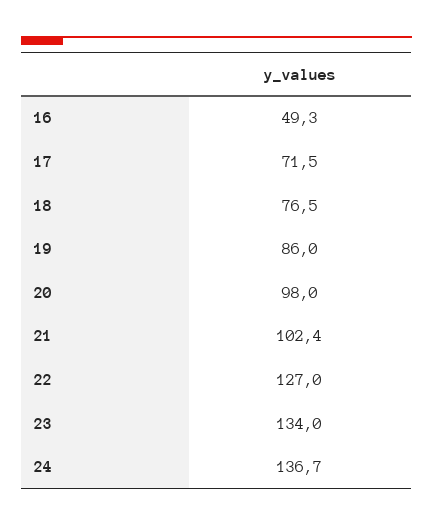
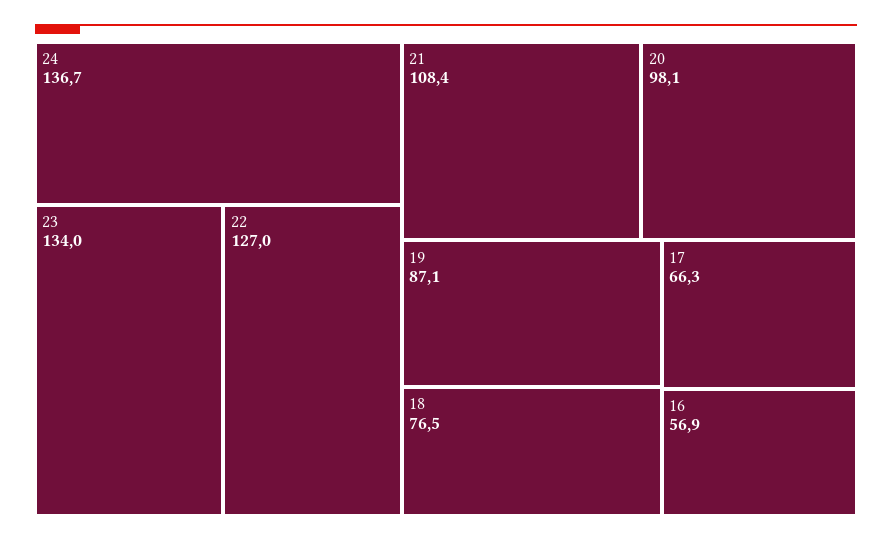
  {
-   "16": 49.3,
+   "16": 56.9,
-   "17": 71.5,
+   "17": 66.3,
    "18": 76.5,
-   "19": 86,
+   "19": 87.1,
-   "20": 98,
+   "20": 98.1,
-   "21": 102.4,
+   "21": 108.4,
    "22": 127,
    "23": 134,
    "24": 136.7
  }

